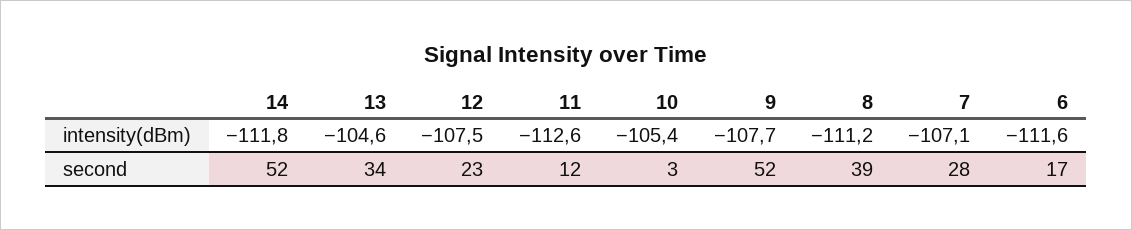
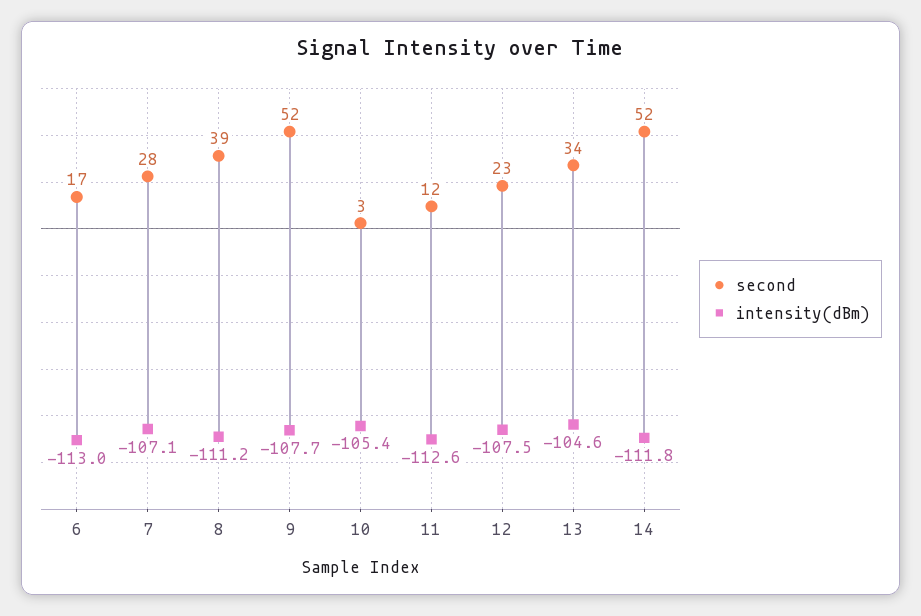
  {
    "intensity(dBm)": {
      "14": -111.8,
      "13": -104.6,
      "12": -107.5,
      "11": -112.6,
      "10": -105.4,
      "9": -107.7,
      "8": -111.2,
      "7": -107.1,
-     "6": -111.6
+     "6": -113
    },
    "second": {
      "14": 52,
      "13": 34,
      "12": 23,
      "11": 12,
      "10": 3,
      "9": 52,
      "8": 39,
      "7": 28,
      "6": 17
    }
  }

